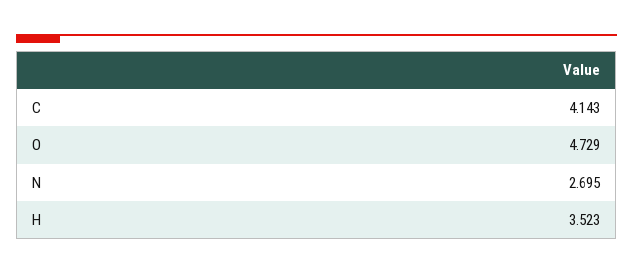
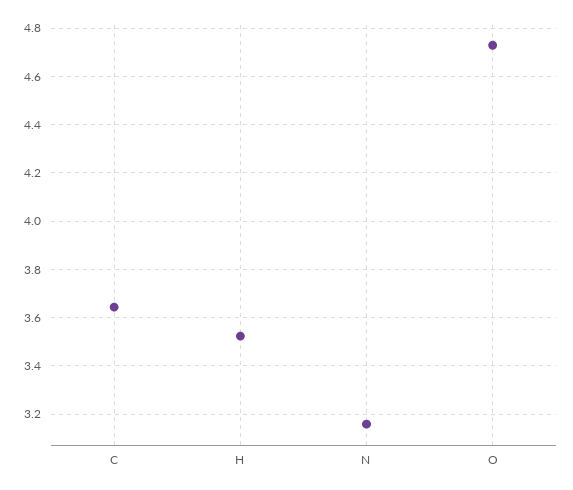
  {
-   "C": 4.143,
+   "C": 3.65,
    "O": 4.729,
-   "N": 2.695,
+   "N": 3.15,
    "H": 3.523
  }

